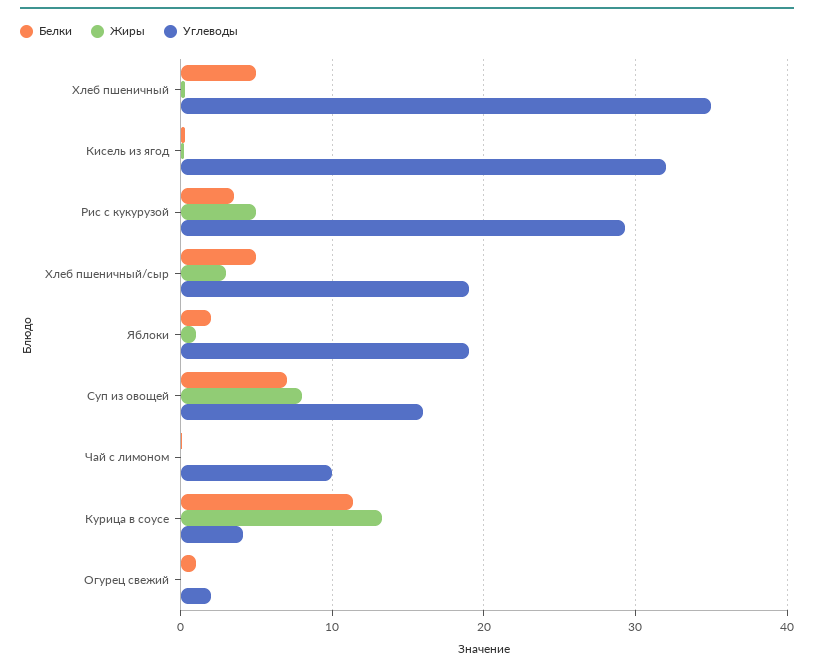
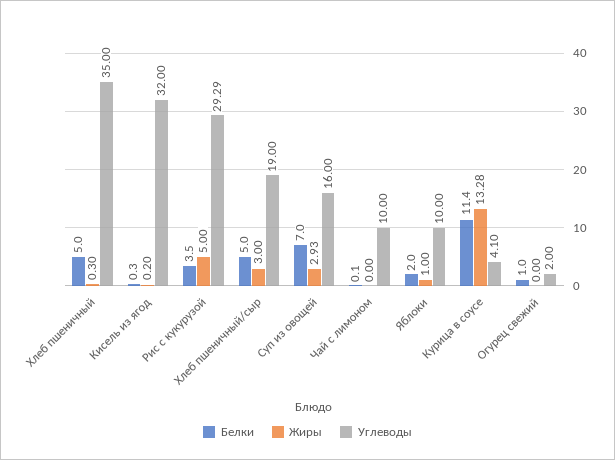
  {
    "Белки": {
      "Хлеб пшеничный": 5,
      "Кисель из ягод": 0.3,
      "Рис с кукурузой": 3.5,
      "Хлеб пшеничный/сыр": 5,
      "Яблоки": 2,
      "Суп из овощей": 7,
      "Чай с лимоном": 0.1,
      "Курица в соусе": 11.4,
      "Огурец свежий": 1
    },
    "Жиры": {
      "Хлеб пшеничный": 0.3,
      "Кисель из ягод": 0.2,
      "Рис с кукурузой": 5,
      "Хлеб пшеничный/сыр": 3,
      "Яблоки": 1,
-     "Суп из овощей": 8,
+     "Суп из овощей": 2.93,
      "Чай с лимоном": 0,
      "Курица в соусе": 13.28,
      "Огурец свежий": 0
    },
    "Углеводы": {
      "Хлеб пшеничный": 35,
      "Кисель из ягод": 32,
      "Рис с кукурузой": 29.29,
      "Хлеб пшеничный/сыр": 19,
-     "Яблоки": 19,
+     "Яблоки": 10,
      "Суп из овощей": 16,
      "Чай с лимоном": 10,
      "Курица в соусе": 4.1,
      "Огурец свежий": 2
    }
  }

